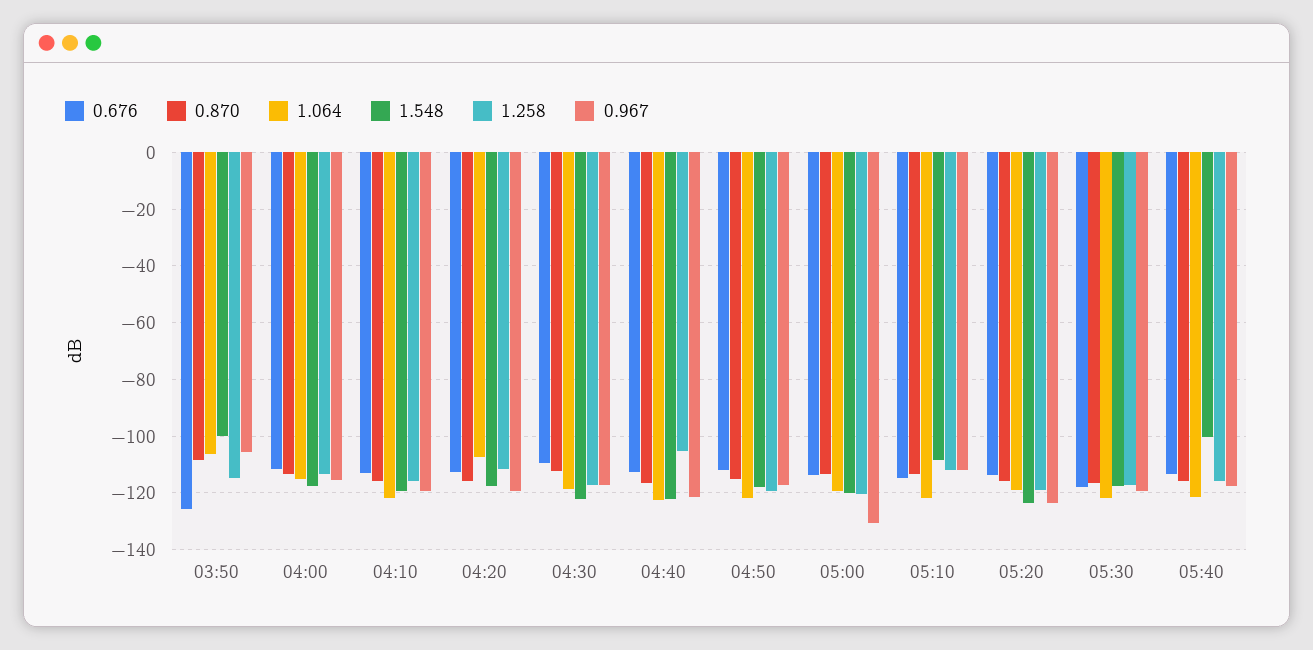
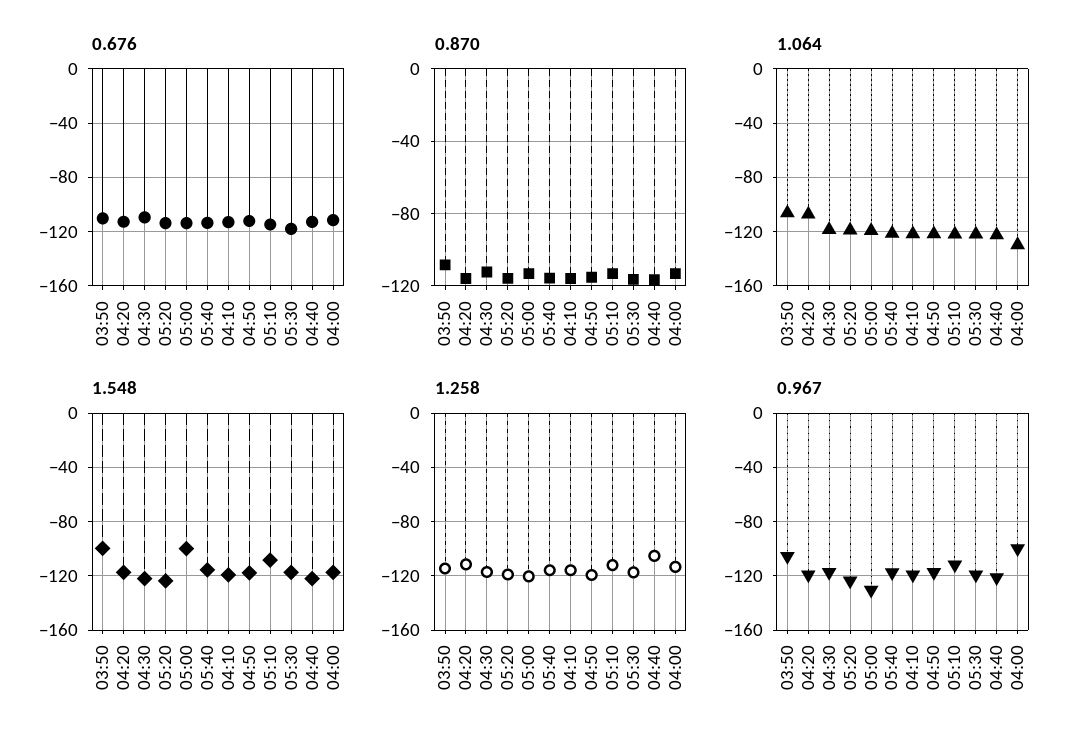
  {
    "0.676": {
-     "03:50": -125,
+     "03:50": -110,
      "04:00": -112.5,
      "04:10": -112.5,
      "04:20": -112.5,
      "04:30": -110,
      "04:40": -112.5,
      "04:50": -112.5,
      "05:00": -112.5,
      "05:10": -115,
      "05:20": -112.5,
      "05:30": -117.5,
      "05:40": -112.5
    },
    "0.870": {
      "03:50": -107.5,
      "04:00": -112.5,
      "04:10": -115,
      "04:20": -115,
      "04:30": -112.5,
      "04:40": -117.5,
      "04:50": -115,
      "05:00": -112.5,
      "05:10": -112.5,
      "05:20": -115,
      "05:30": -117.5,
      "05:40": -115
    },
    "1.064": {
      "03:50": -105,
-     "04:00": -115,
+     "04:00": -130,
      "04:10": -122.5,
      "04:20": -107.5,
      "04:30": -117.5,
      "04:40": -122.5,
      "04:50": -122.5,
      "05:00": -120,
      "05:10": -122.5,
      "05:20": -120,
      "05:30": -122.5,
      "05:40": -122.5
    },
    "1.548": {
      "03:50": -100,
      "04:00": -117.5,
      "04:10": -120,
      "04:20": -117.5,
      "04:30": -122.5,
      "04:40": -122.5,
      "04:50": -117.5,
-     "05:00": -120,
+     "05:00": -100,
      "05:10": -107.5,
      "05:20": -122.5,
      "05:30": -117.5,
-     "05:40": -100
+     "05:40": -115
    },
    "1.258": {
      "03:50": -115,
      "04:00": -112.5,
      "04:10": -115,
      "04:20": -112.5,
      "04:30": -117.5,
      "04:40": -105,
      "04:50": -120,
      "05:00": -120,
      "05:10": -112.5,
      "05:20": -120,
      "05:30": -117.5,
      "05:40": -115
    },
    "0.967": {
      "03:50": -105,
-     "04:00": -115,
+     "04:00": -100,
      "04:10": -120,
      "04:20": -120,
      "04:30": -117.5,
      "04:40": -122.5,
      "04:50": -117.5,
      "05:00": -130,
      "05:10": -112.5,
      "05:20": -122.5,
      "05:30": -120,
      "05:40": -117.5
    }
  }

